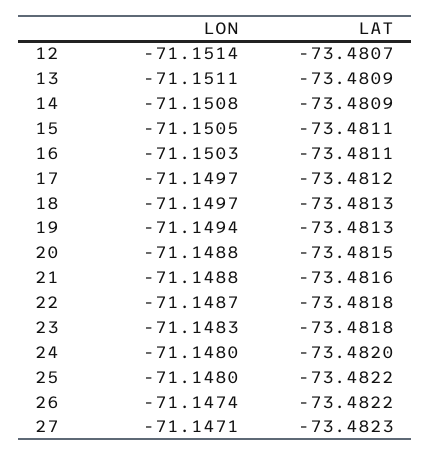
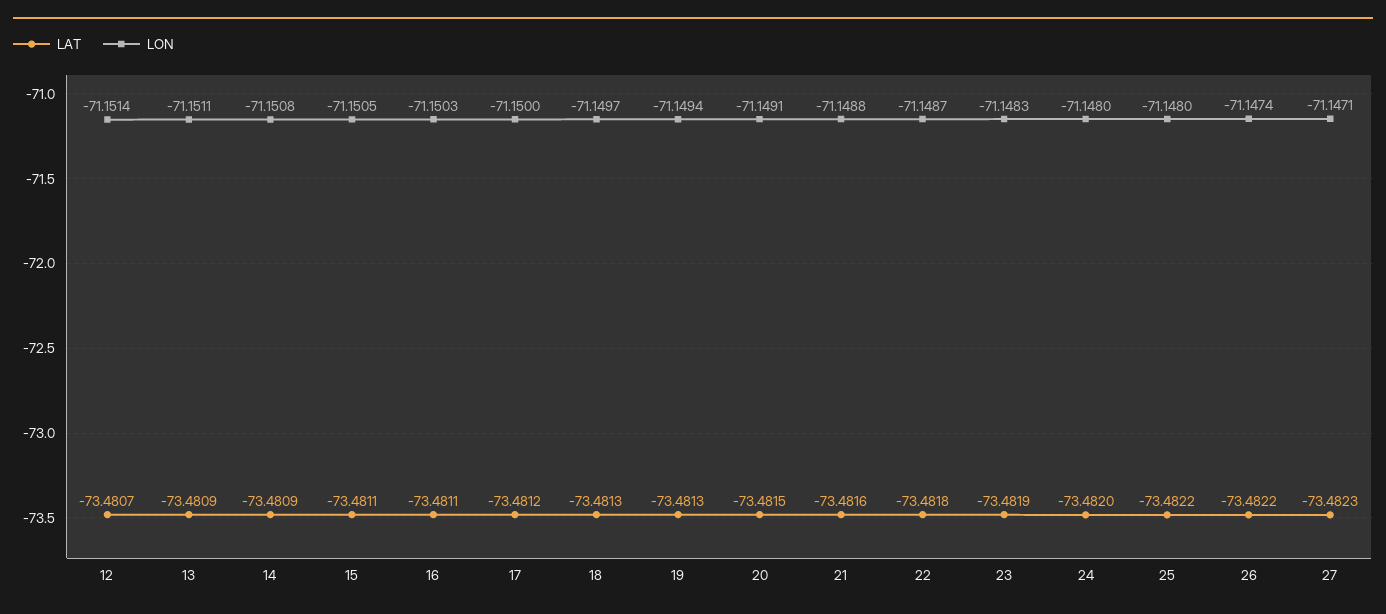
  {
    "LON": {
      "12": -71.1514,
      "13": -71.1511,
      "14": -71.1508,
      "15": -71.1505,
      "16": -71.1503,
-     "17": -71.1497,
+     "17": -71.15,
      "18": -71.1497,
      "19": -71.1494,
-     "20": -71.1488,
+     "20": -71.1491,
      "21": -71.1488,
      "22": -71.1487,
      "23": -71.1483,
      "24": -71.148,
      "25": -71.148,
      "26": -71.1474,
      "27": -71.1471
    },
    "LAT": {
      "12": -73.4807,
      "13": -73.4809,
      "14": -73.4809,
      "15": -73.4811,
      "16": -73.4811,
      "17": -73.4812,
      "18": -73.4813,
      "19": -73.4813,
      "20": -73.4815,
      "21": -73.4816,
      "22": -73.4818,
-     "23": -73.4818,
+     "23": -73.4819,
      "24": -73.482,
      "25": -73.4822,
      "26": -73.4822,
      "27": -73.4823
    }
  }

